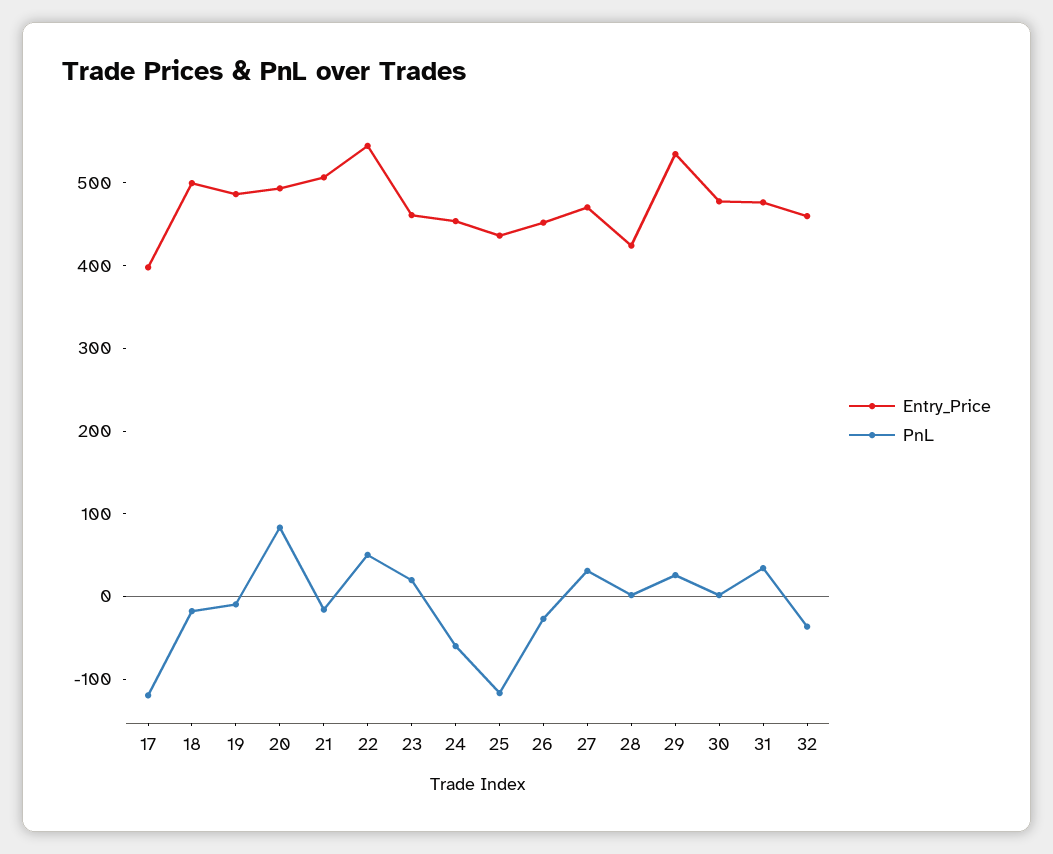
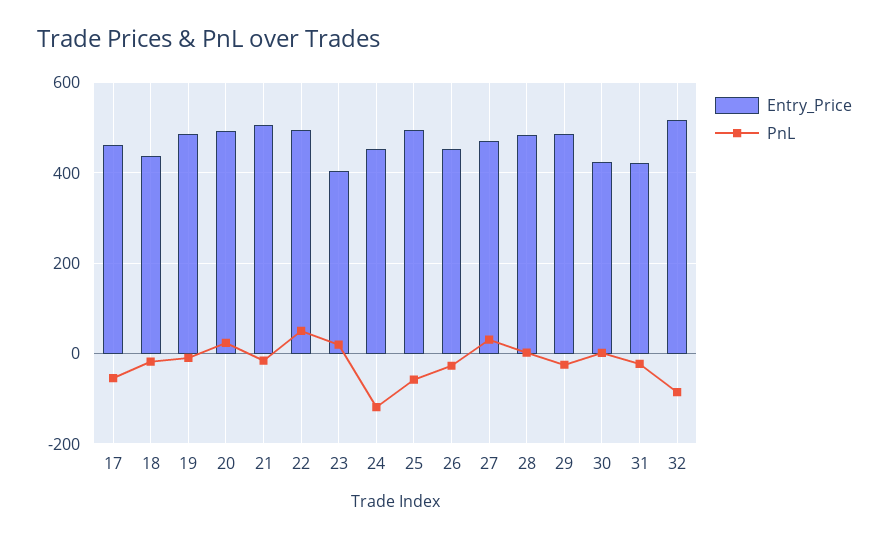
  {
    "Entry_Price": {
-     "17": 400,
+     "17": 460,
-     "18": 500,
+     "18": 440,
      "19": 480,
      "20": 500,
      "21": 500,
-     "22": 540,
+     "22": 500,
-     "23": 460,
+     "23": 400,
      "24": 460,
-     "25": 440,
+     "25": 500,
      "26": 460,
      "27": 480,
-     "28": 420,
+     "28": 480,
-     "29": 540,
+     "29": 480,
-     "30": 480,
+     "30": 420,
-     "31": 480,
+     "31": 420,
-     "32": 460
+     "32": 520
    },
    "PnL": {
-     "17": -120,
+     "17": -60,
      "18": -20,
      "19": 0,
-     "20": 80,
+     "20": 20,
      "21": -20,
      "22": 60,
      "23": 20,
-     "24": -60,
+     "24": -120,
-     "25": -120,
+     "25": -60,
      "26": -20,
      "27": 40,
      "28": 0,
-     "29": 20,
+     "29": -20,
      "30": 0,
-     "31": 40,
+     "31": -20,
-     "32": -40
+     "32": -80
    }
  }

